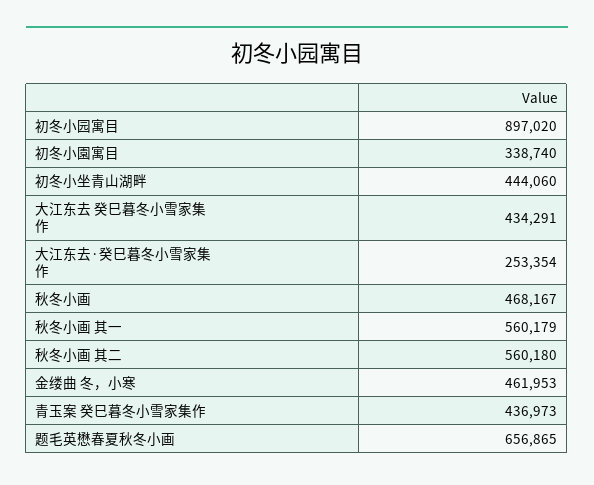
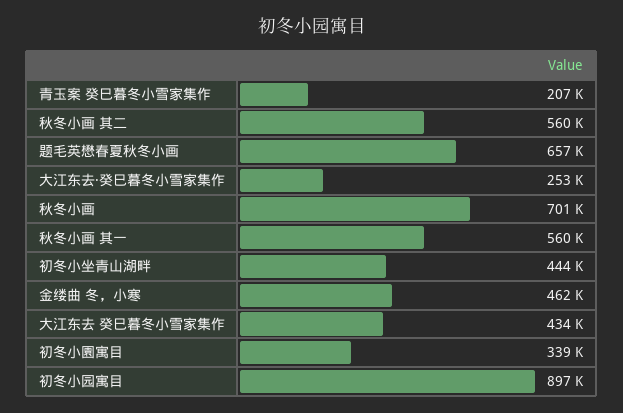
  {
    "初冬小园寓目": 897020,
    "初冬小園寓目": 338740,
    "初冬小坐青山湖畔": 444060,
    "大江东去 癸巳暮冬小雪家集作": 434291,
    "大江东去·癸巳暮冬小雪家集作": 253354,
-   "秋冬小画": 468167,
+   "秋冬小画": 701000,
    "秋冬小画 其一": 560179,
    "秋冬小画 其二": 560180,
    "金缕曲 冬，小寒": 461953,
-   "青玉案 癸巳暮冬小雪家集作": 436973,
+   "青玉案 癸巳暮冬小雪家集作": 207000,
    "题毛英懋春夏秋冬小画": 656865
  }

